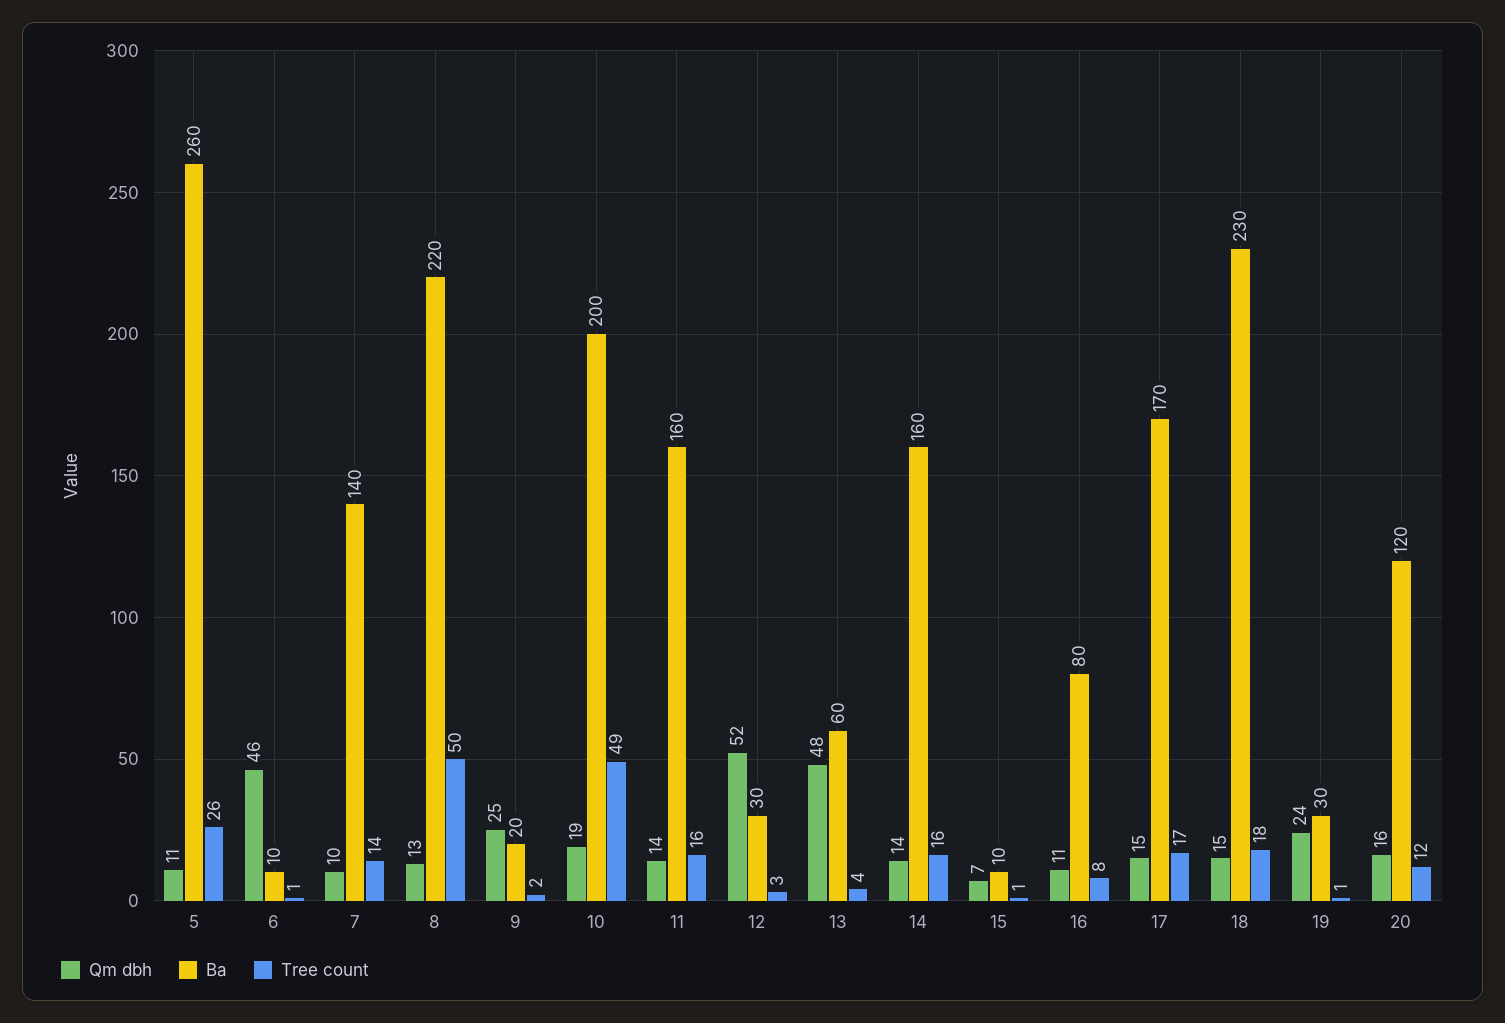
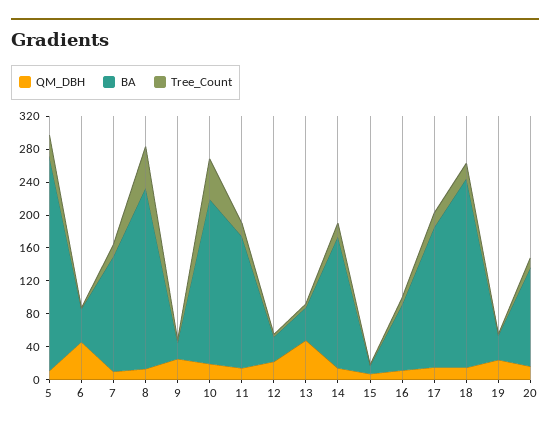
  {
    "Qm dbh": {
      "5": 11,
      "6": 46,
      "7": 10,
      "8": 13,
      "9": 25,
      "10": 19,
      "11": 14,
-     "12": 52,
+     "12": 20,
      "13": 48,
      "14": 14,
      "15": 7,
      "16": 11,
      "17": 15,
      "18": 15,
      "19": 24,
      "20": 16
    },
    "Ba": {
      "5": 260,
-     "6": 10,
+     "6": 40,
      "7": 140,
      "8": 220,
      "9": 20,
      "10": 200,
      "11": 160,
      "12": 30,
-     "13": 60,
+     "13": 40,
      "14": 160,
      "15": 10,
      "16": 80,
      "17": 170,
      "18": 230,
      "19": 30,
      "20": 120
    },
    "Tree count": {
      "5": 26,
      "6": 1,
      "7": 14,
      "8": 50,
      "9": 2,
      "10": 49,
      "11": 16,
      "12": 3,
      "13": 4,
      "14": 16,
      "15": 1,
      "16": 8,
      "17": 17,
      "18": 18,
      "19": 1,
      "20": 12
    }
  }

